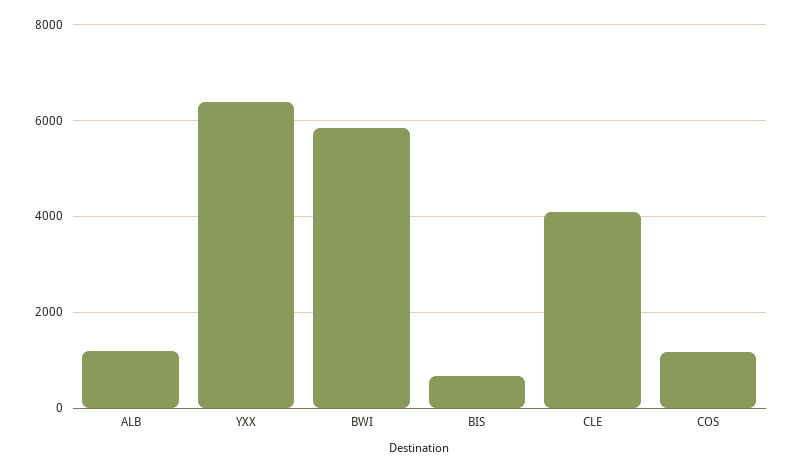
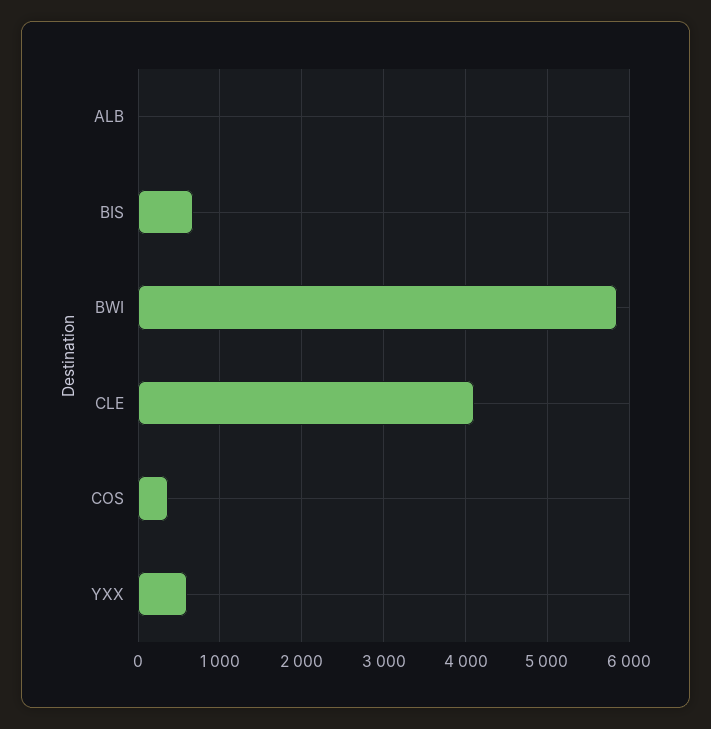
  {
-   "ALB": 1200,
+   "ALB": 0,
-   "YXX": 6400,
+   "YXX": 600,
    "BWI": 5900,
    "BIS": 700,
    "CLE": 4100,
-   "COS": 1200
+   "COS": 400
  }

